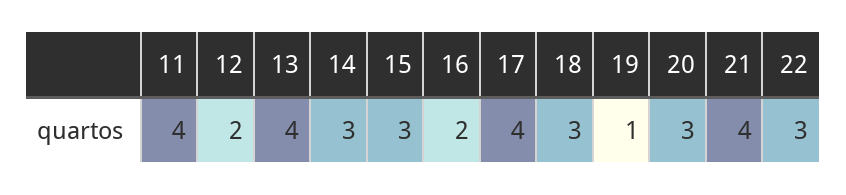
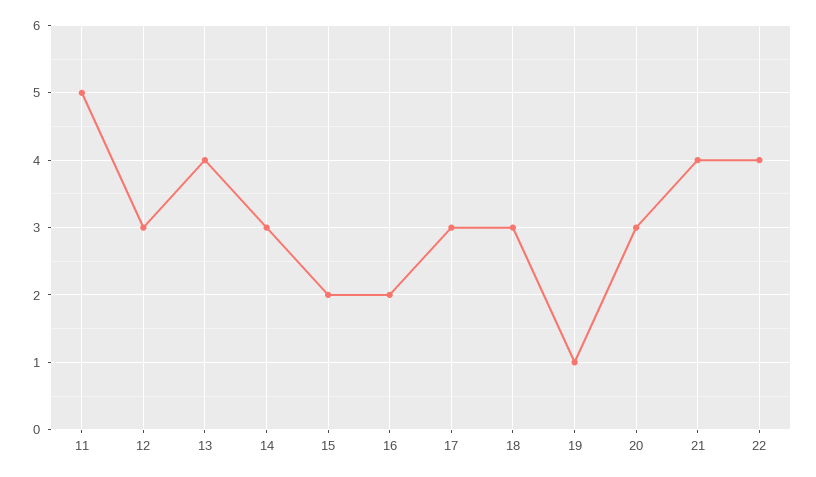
  {
-   "11": 4,
+   "11": 5,
-   "12": 2,
+   "12": 3,
    "13": 4,
    "14": 3,
-   "15": 3,
+   "15": 2,
    "16": 2,
-   "17": 4,
+   "17": 3,
    "18": 3,
    "19": 1,
    "20": 3,
    "21": 4,
-   "22": 3
+   "22": 4
  }

